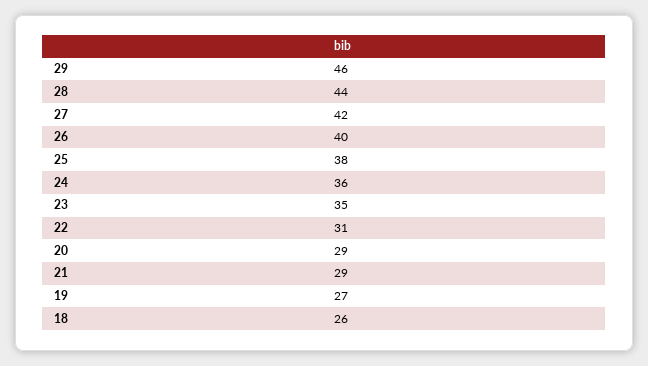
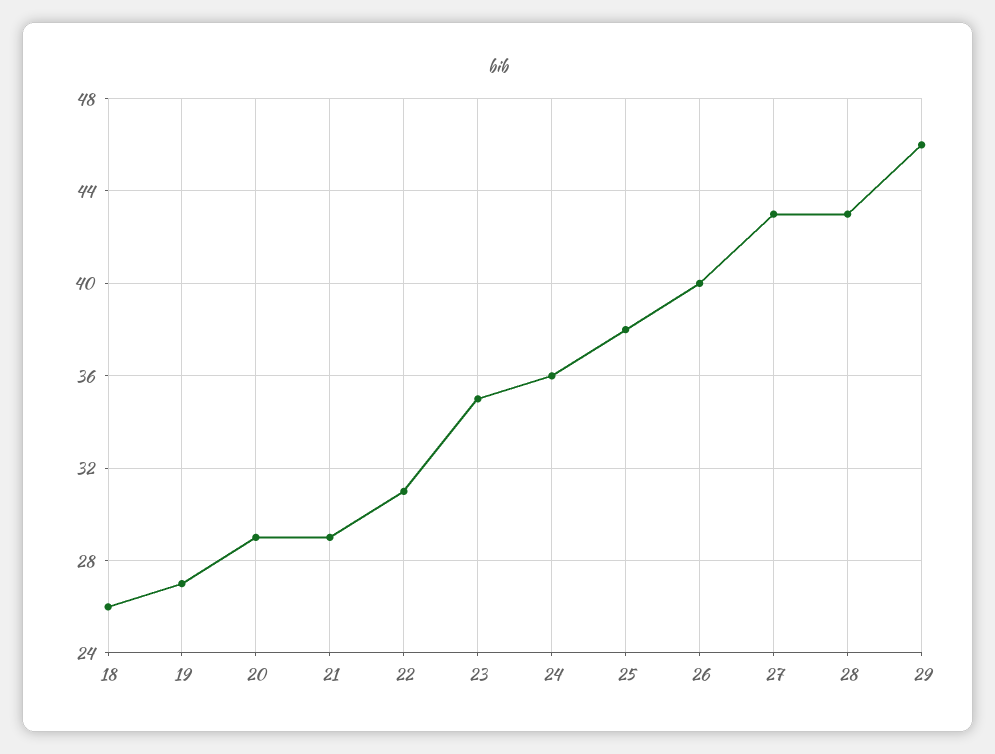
  {
    "29": 46,
-   "28": 44,
+   "28": 43,
-   "27": 42,
+   "27": 43,
    "26": 40,
    "25": 38,
    "24": 36,
    "23": 35,
    "22": 31,
    "20": 29,
    "21": 29,
    "19": 27,
    "18": 26
  }

